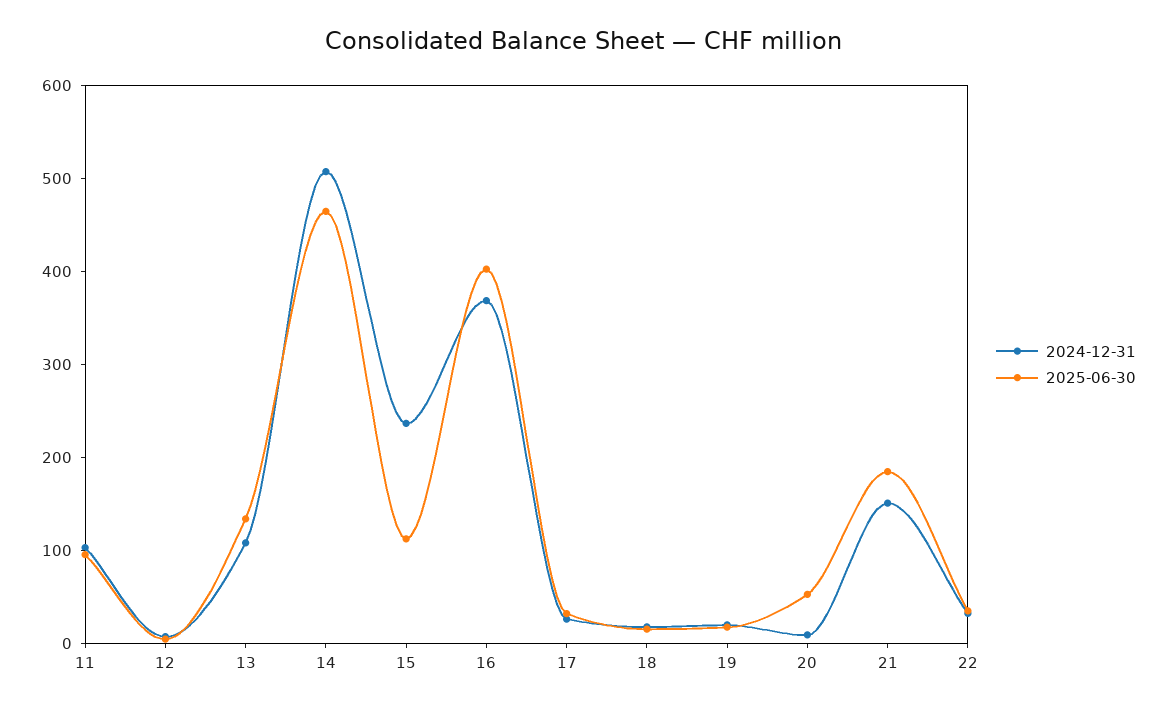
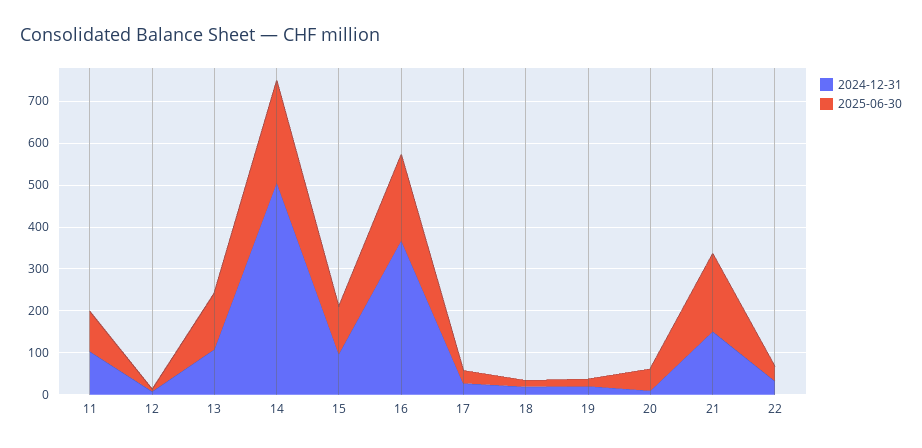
  {
    "2024-12-31": {
      "11": 100,
      "12": 0,
      "13": 100,
      "14": 500,
-     "15": 240,
+     "15": 100,
      "16": 360,
      "17": 20,
      "18": 20,
      "19": 20,
      "20": 0,
      "21": 160,
      "22": 40
    },
    "2025-06-30": {
      "11": 100,
      "12": 0,
      "13": 140,
-     "14": 460,
+     "14": 240,
      "15": 120,
-     "16": 400,
+     "16": 200,
      "17": 40,
      "18": 20,
      "19": 20,
      "20": 60,
      "21": 180,
      "22": 40
    }
  }

